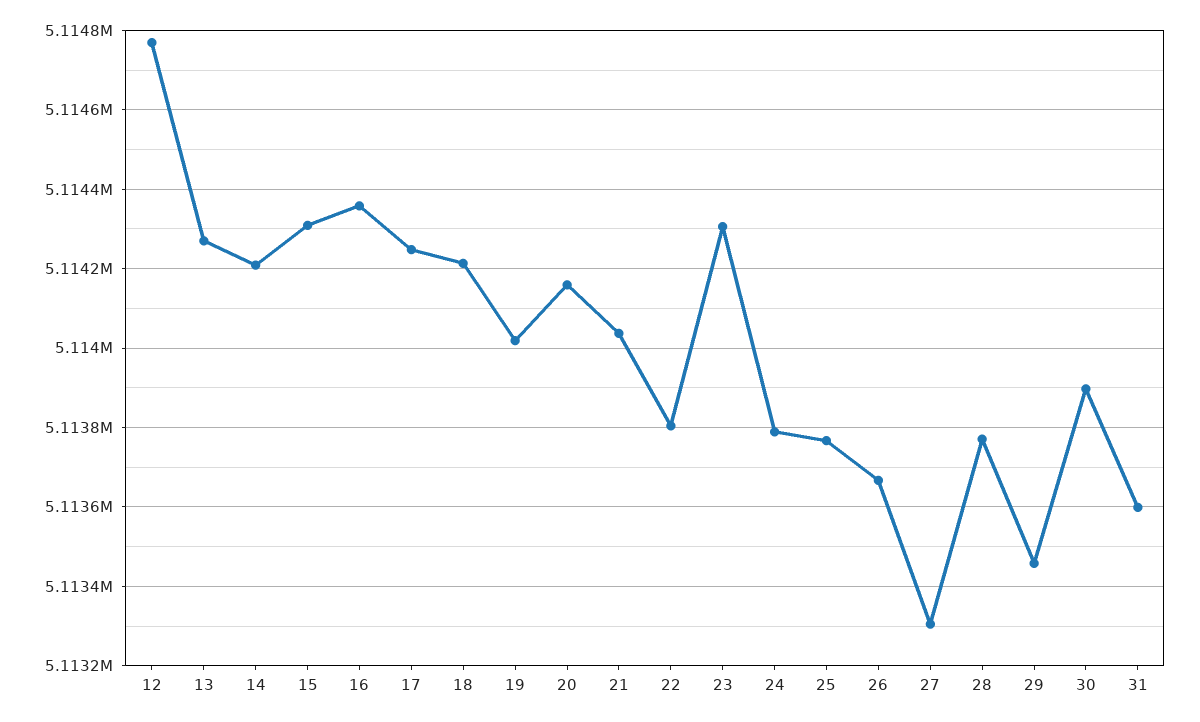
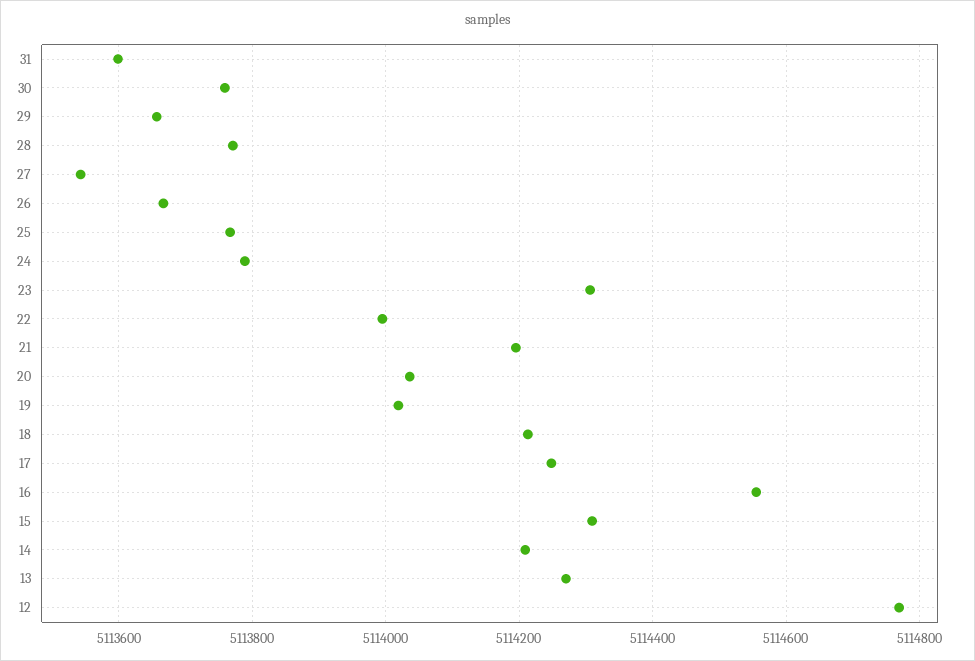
  {
    "12": 5114760,
    "13": 5114280,
    "14": 5114200,
    "15": 5114300,
-   "16": 5114360,
+   "16": 5114560,
    "17": 5114240,
    "18": 5114220,
    "19": 5114020,
-   "20": 5114160,
+   "20": 5114040,
-   "21": 5114040,
+   "21": 5114200,
-   "22": 5113800,
+   "22": 5114000,
    "23": 5114300,
    "24": 5113780,
    "25": 5113760,
    "26": 5113660,
-   "27": 5113300,
+   "27": 5113540,
    "28": 5113780,
-   "29": 5113460,
+   "29": 5113660,
-   "30": 5113900,
+   "30": 5113760,
    "31": 5113600
  }

